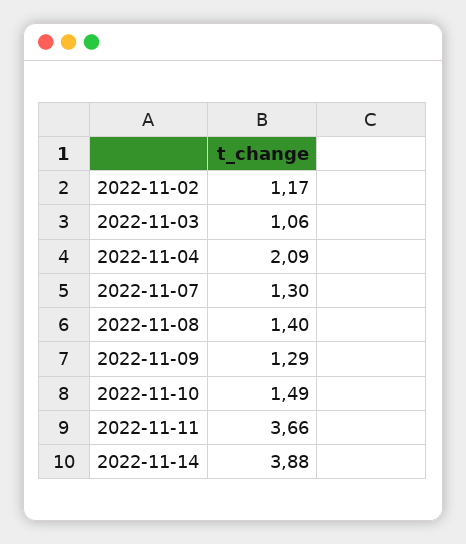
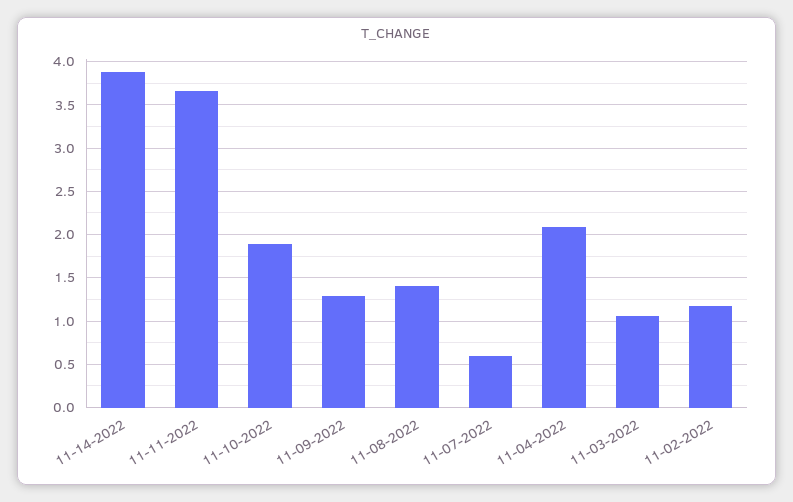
  {
    "2022-11-02": 1.17,
    "2022-11-03": 1.06,
    "2022-11-04": 2.09,
-   "2022-11-07": 1.3,
+   "2022-11-07": 0.6,
    "2022-11-08": 1.4,
    "2022-11-09": 1.29,
-   "2022-11-10": 1.49,
+   "2022-11-10": 1.9,
    "2022-11-11": 3.66,
    "2022-11-14": 3.88
  }

